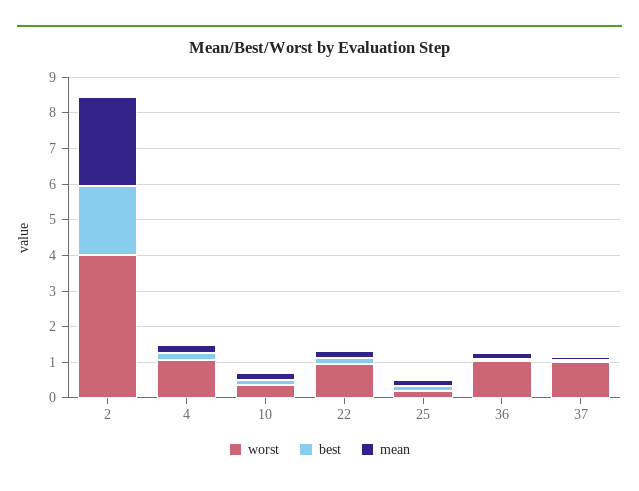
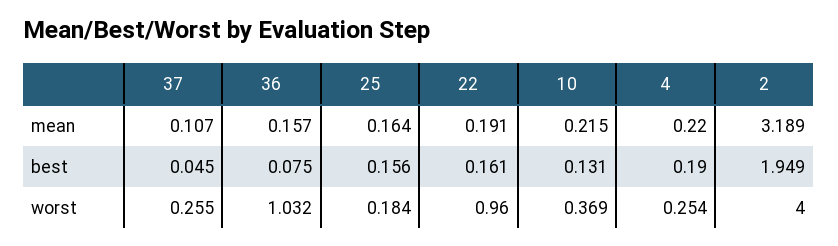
  {
    "worst": {
      "2": 4,
-     "4": 1,
+     "4": 0.254,
      "10": 0.369,
      "22": 0.96,
      "25": 0.184,
      "36": 1.032,
-     "37": 1
+     "37": 0.255
    },
    "best": {
      "2": 1.949,
      "4": 0.19,
      "10": 0.131,
      "22": 0.161,
      "25": 0.156,
      "36": 0.075,
      "37": 0.045
    },
    "mean": {
-     "2": 2.5,
+     "2": 3.189,
      "4": 0.22,
      "10": 0.215,
      "22": 0.191,
      "25": 0.164,
      "36": 0.157,
      "37": 0.107
    }
  }

